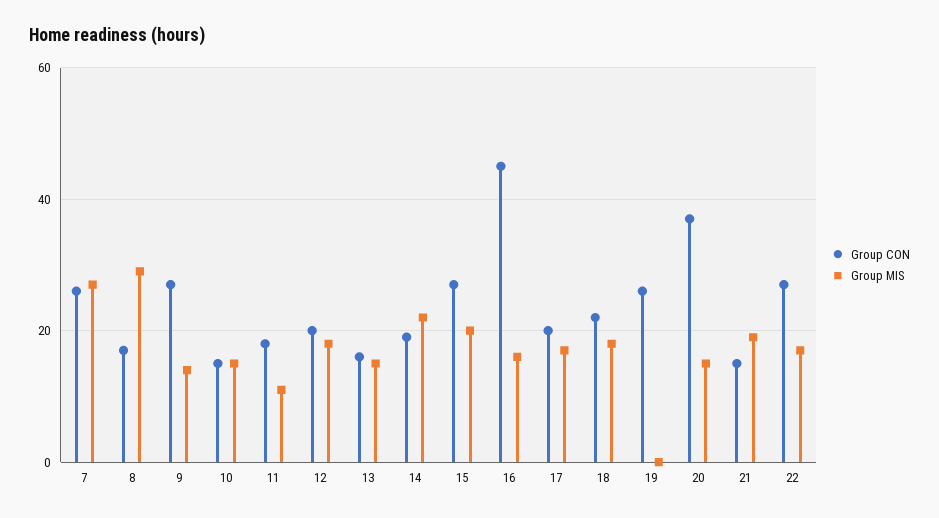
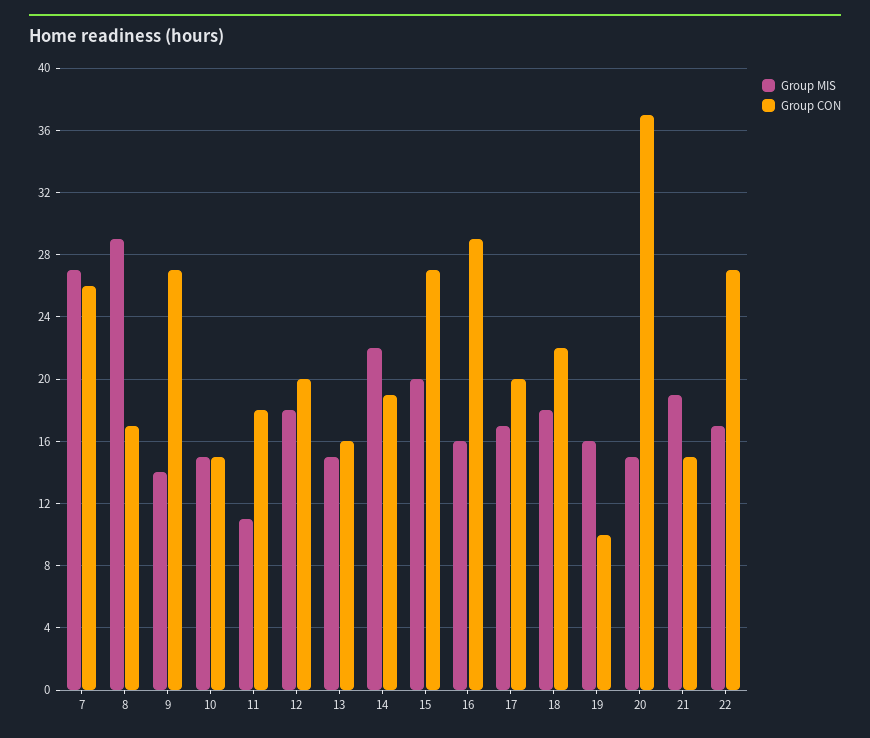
  {
    "Group CON": {
      "7": 26,
      "8": 17,
      "9": 27,
      "10": 15,
      "11": 18,
      "12": 20,
      "13": 16,
      "14": 19,
      "15": 27,
-     "16": 45,
+     "16": 29,
      "17": 20,
      "18": 22,
-     "19": 25,
+     "19": 10,
      "20": 37,
      "21": 15,
      "22": 27
    },
    "Group MIS": {
      "7": 27,
      "8": 29,
      "9": 14,
      "10": 15,
      "11": 11,
      "12": 18,
      "13": 15,
      "14": 22,
      "15": 20,
      "16": 16,
      "17": 17,
      "18": 18,
-     "19": 0,
+     "19": 16,
      "20": 15,
      "21": 19,
      "22": 17
    }
  }

